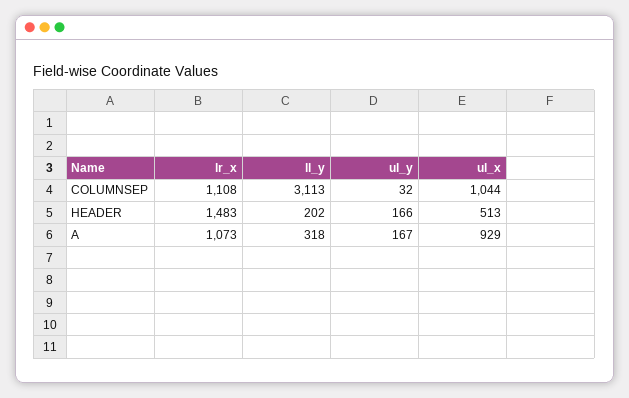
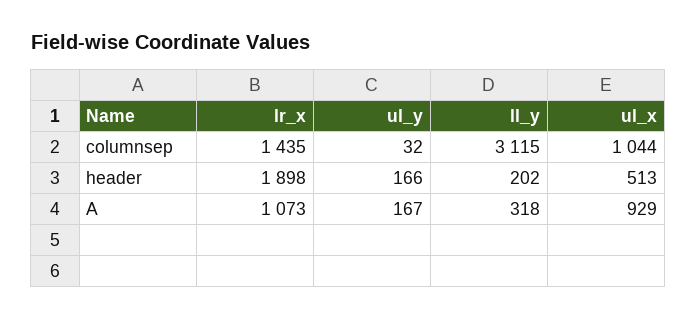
  {
    "lr_x": {
-     "COLUMNSEP": 1108,
+     "COLUMNSEP": 1435,
-     "HEADER": 1483,
+     "HEADER": 1898,
      "A": 1073
    },
    "ll_y": {
-     "COLUMNSEP": 3113,
+     "COLUMNSEP": 3115,
      "HEADER": 202,
      "A": 318
    },
    "ul_y": {
      "COLUMNSEP": 32,
      "HEADER": 166,
      "A": 167
    },
    "ul_x": {
      "COLUMNSEP": 1044,
      "HEADER": 513,
      "A": 929
    }
  }

